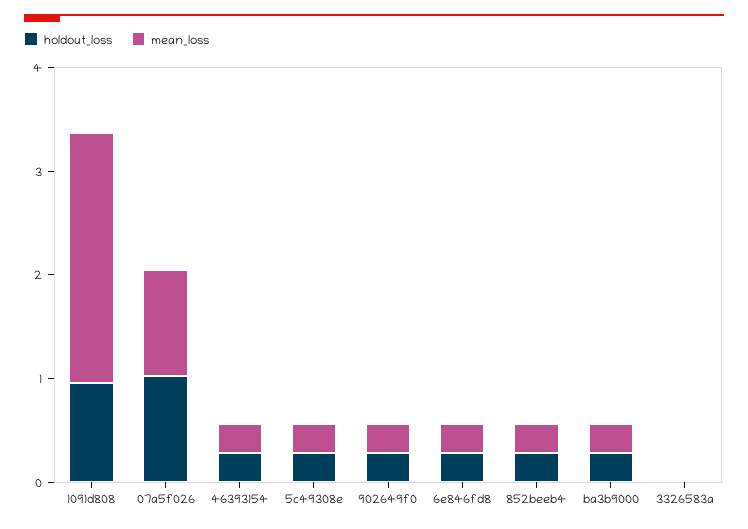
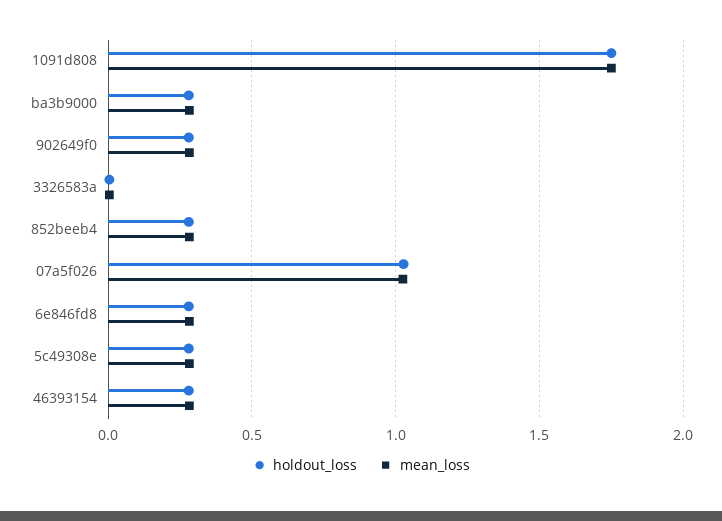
  {
    "holdout_loss": {
-     "1091d808": 1,
+     "1091d808": 1.75,
      "07a5f026": 1.05,
      "46393154": 0.3,
      "5c49308e": 0.3,
      "902649f0": 0.3,
      "6e846fd8": 0.3,
      "852beeb4": 0.3,
      "ba3b9000": 0.3,
      "3326583a": 0
    },
    "mean_loss": {
-     "1091d808": 2.4,
+     "1091d808": 1.75,
      "07a5f026": 1.05,
      "46393154": 0.3,
      "5c49308e": 0.3,
      "902649f0": 0.3,
      "6e846fd8": 0.3,
      "852beeb4": 0.3,
      "ba3b9000": 0.3,
      "3326583a": 0
    }
  }

